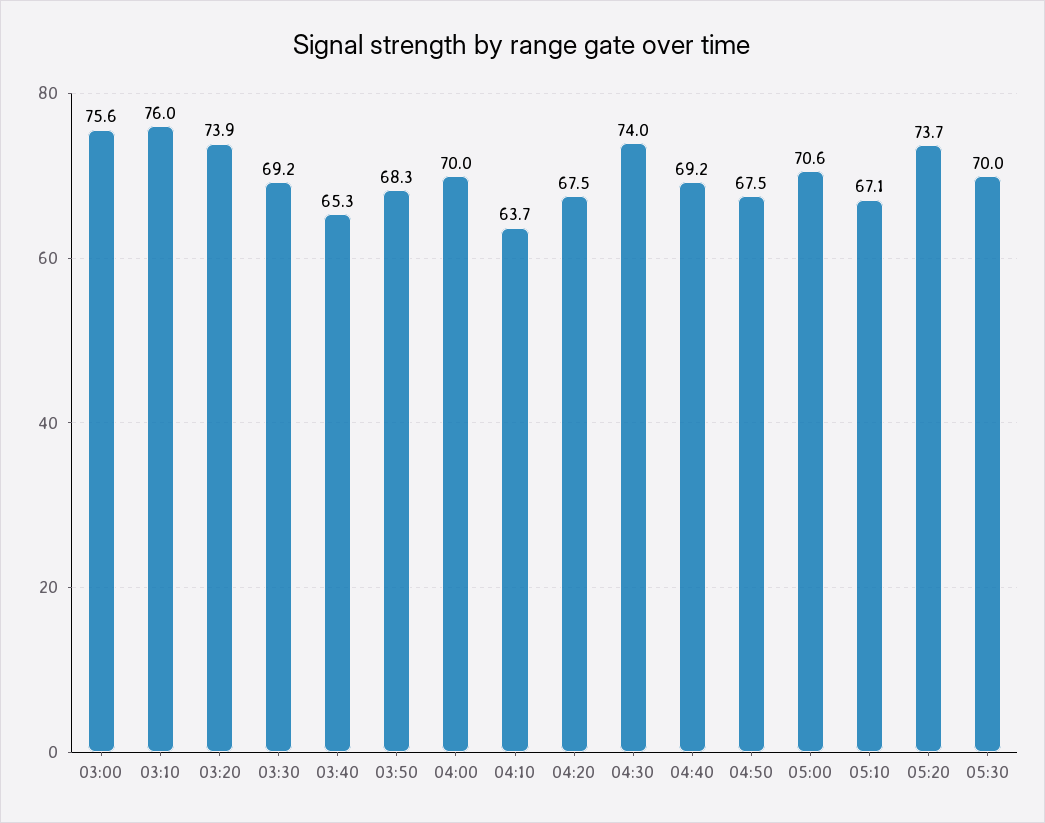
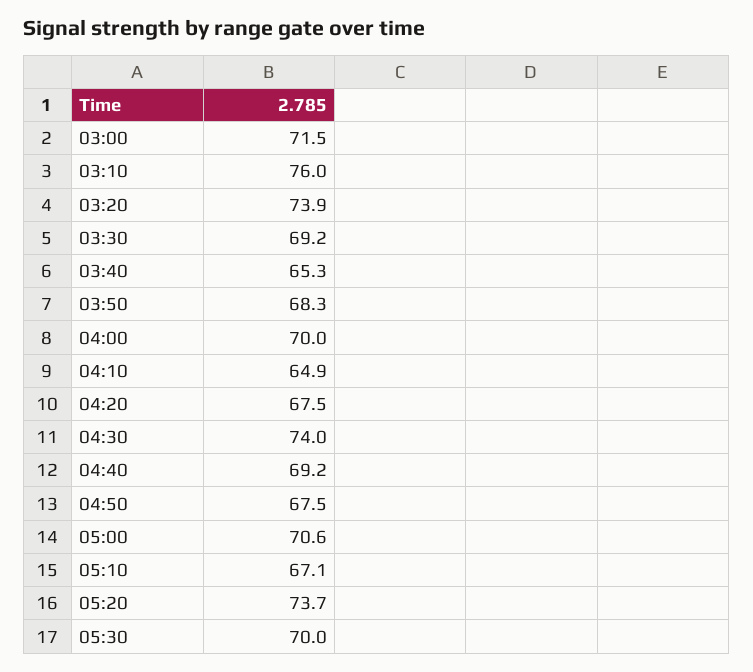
  {
-   "03:00": 75.6,
+   "03:00": 71.5,
    "03:10": 76,
    "03:20": 73.9,
    "03:30": 69.2,
    "03:40": 65.3,
    "03:50": 68.3,
    "04:00": 70,
-   "04:10": 63.7,
+   "04:10": 64.9,
    "04:20": 67.5,
    "04:30": 74,
    "04:40": 69.2,
    "04:50": 67.5,
    "05:00": 70.6,
    "05:10": 67.1,
    "05:20": 73.7,
    "05:30": 70
  }

